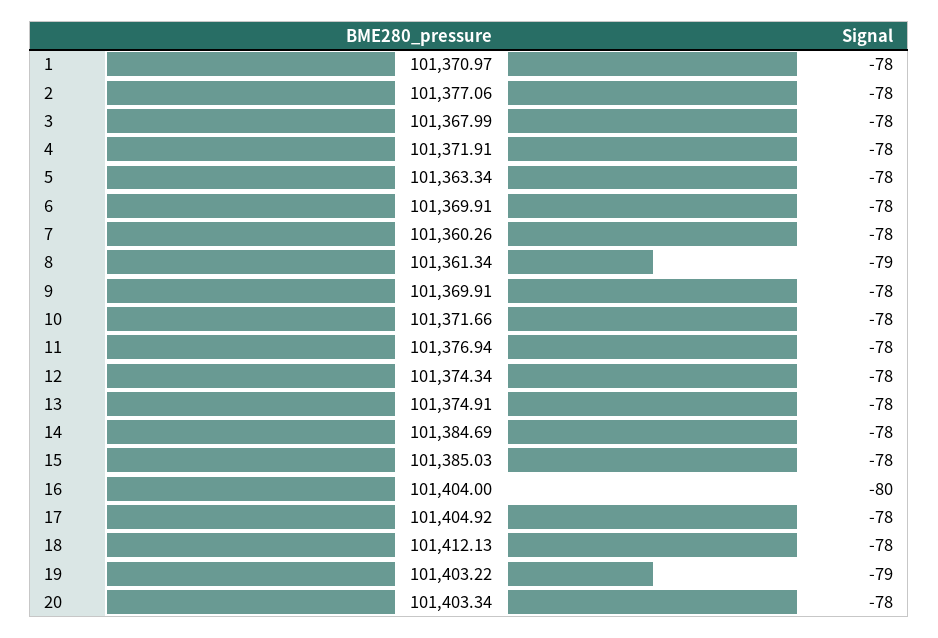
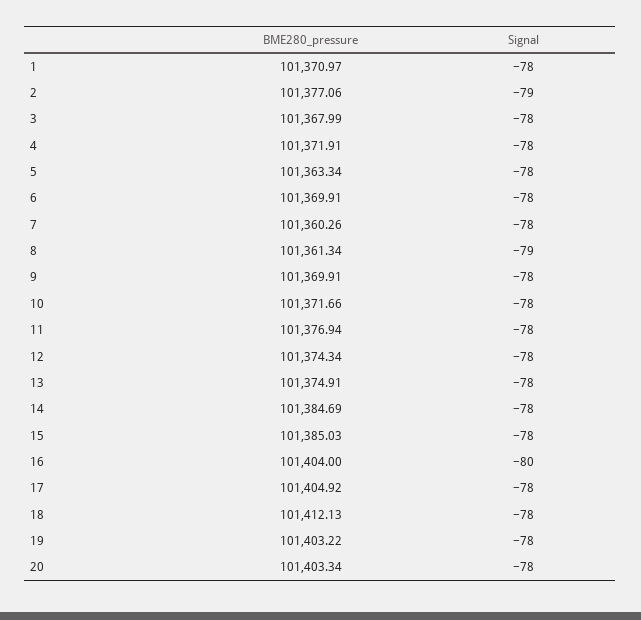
  {
    "BME280_pressure": {
      "1": 101370.97,
      "2": 101377.06,
      "3": 101367.99,
      "4": 101371.91,
      "5": 101363.34,
      "6": 101369.91,
      "7": 101360.26,
      "8": 101361.34,
      "9": 101369.91,
      "10": 101371.66,
      "11": 101376.94,
      "12": 101374.34,
      "13": 101374.91,
      "14": 101384.69,
      "15": 101385.03,
      "16": 101404,
      "17": 101404.92,
      "18": 101412.13,
      "19": 101403.22,
      "20": 101403.34
    },
    "Signal": {
      "1": -78,
-     "2": -78,
+     "2": -79,
      "3": -78,
      "4": -78,
      "5": -78,
      "6": -78,
      "7": -78,
      "8": -79,
      "9": -78,
      "10": -78,
      "11": -78,
      "12": -78,
      "13": -78,
      "14": -78,
      "15": -78,
      "16": -80,
      "17": -78,
      "18": -78,
-     "19": -79,
+     "19": -78,
      "20": -78
    }
  }

